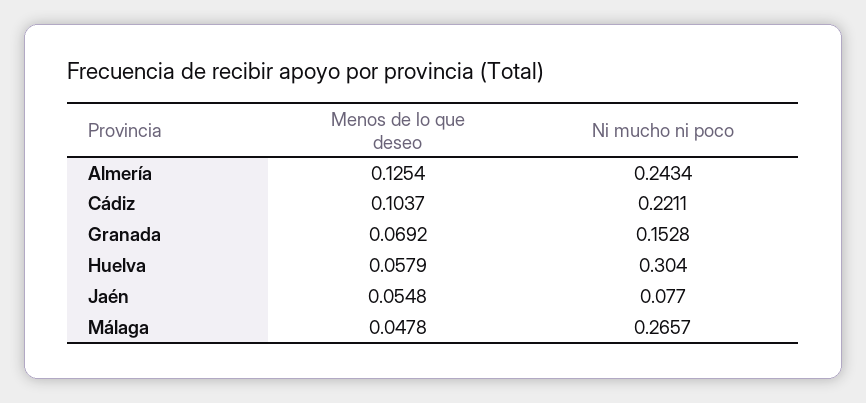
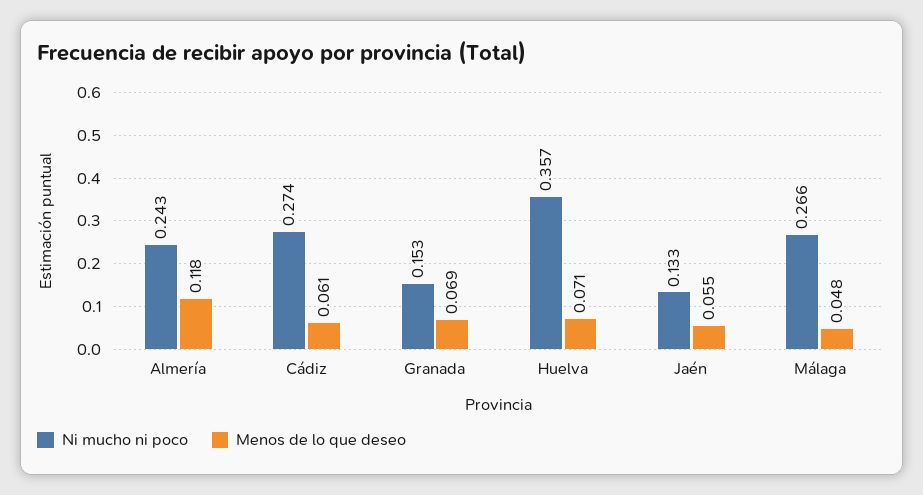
  {
    "Menos de lo que deseo": {
-     "Almería": 0.1254,
+     "Almería": 0.118,
-     "Cádiz": 0.1037,
+     "Cádiz": 0.061,
      "Granada": 0.0692,
-     "Huelva": 0.0579,
+     "Huelva": 0.071,
      "Jaén": 0.0548,
      "Málaga": 0.0478
    },
    "Ni mucho ni poco": {
      "Almería": 0.2434,
-     "Cádiz": 0.2211,
+     "Cádiz": 0.274,
      "Granada": 0.1528,
-     "Huelva": 0.304,
+     "Huelva": 0.357,
-     "Jaén": 0.077,
+     "Jaén": 0.133,
      "Málaga": 0.2657
    }
  }

